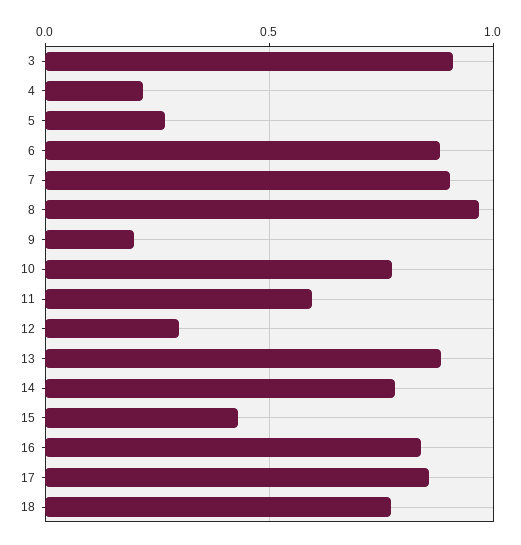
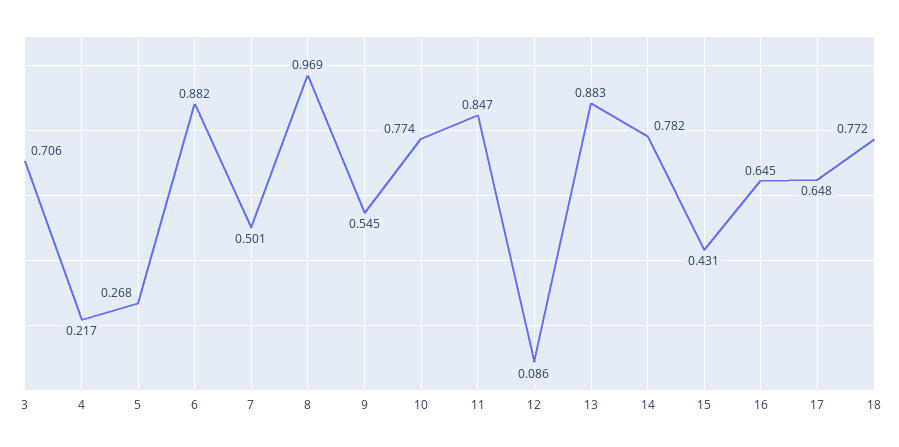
  {
-   "3": 0.9,
+   "3": 0.706,
    "4": 0.217,
    "5": 0.268,
    "6": 0.882,
-   "7": 0.9,
+   "7": 0.501,
    "8": 0.969,
-   "9": 0.2,
+   "9": 0.545,
    "10": 0.774,
-   "11": 0.6,
+   "11": 0.847,
-   "12": 0.3,
+   "12": 0.086,
    "13": 0.883,
    "14": 0.782,
    "15": 0.431,
-   "16": 0.85,
+   "16": 0.645,
-   "17": 0.85,
+   "17": 0.648,
    "18": 0.772
  }

